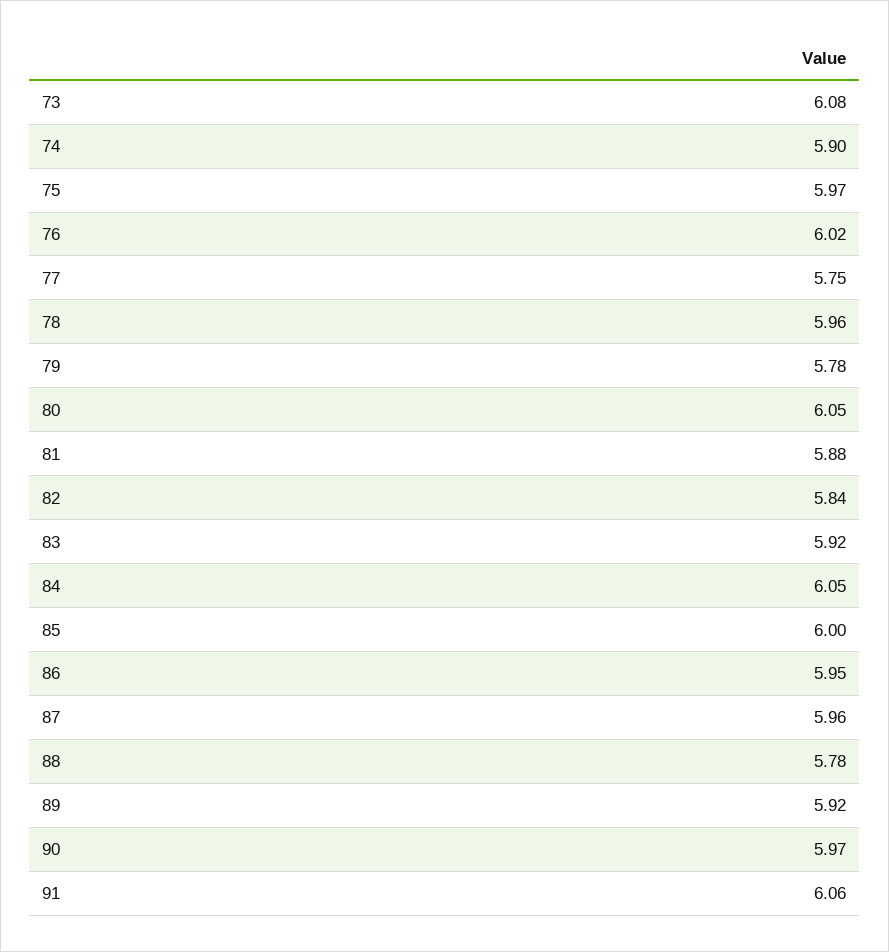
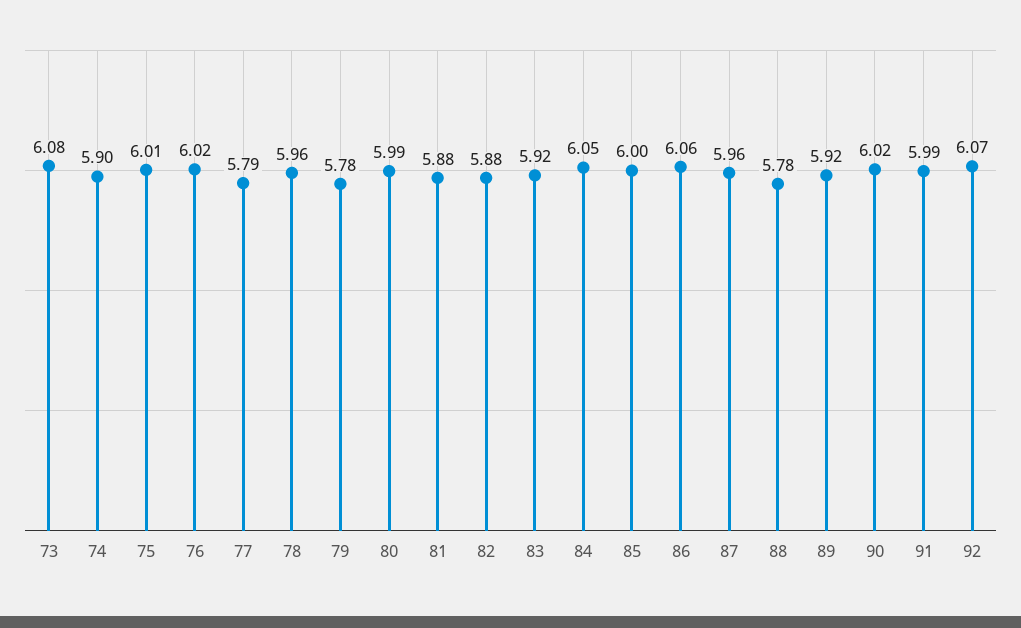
  {
    "73": 6.08,
    "74": 5.9,
-   "75": 5.97,
+   "75": 6.01,
    "76": 6.02,
-   "77": 5.75,
+   "77": 5.79,
    "78": 5.96,
    "79": 5.78,
-   "80": 6.05,
+   "80": 5.99,
    "81": 5.88,
-   "82": 5.84,
+   "82": 5.88,
    "83": 5.92,
    "84": 6.05,
    "85": 6,
-   "86": 5.95,
+   "86": 6.06,
    "87": 5.96,
    "88": 5.78,
    "89": 5.92,
-   "90": 5.97,
+   "90": 6.02,
-   "91": 6.06
+   "91": 5.99,
+   "92": 6.07
  }

